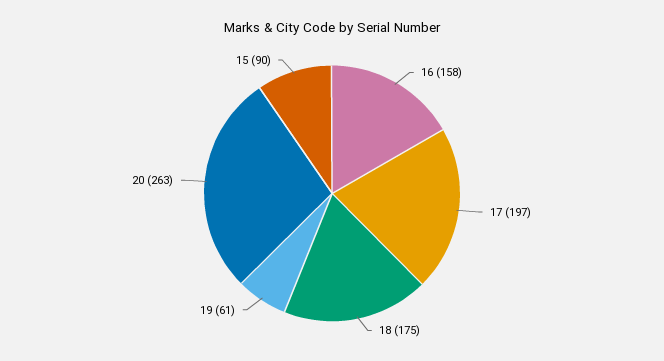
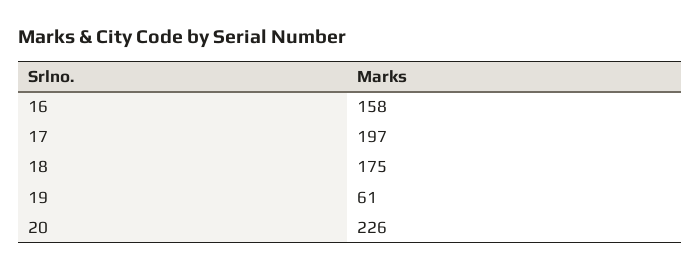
  {
    "16": 158,
    "17": 197,
    "18": 175,
    "19": 61,
-   "20": 263,
+   "20": 226
-   "15": 90
  }

